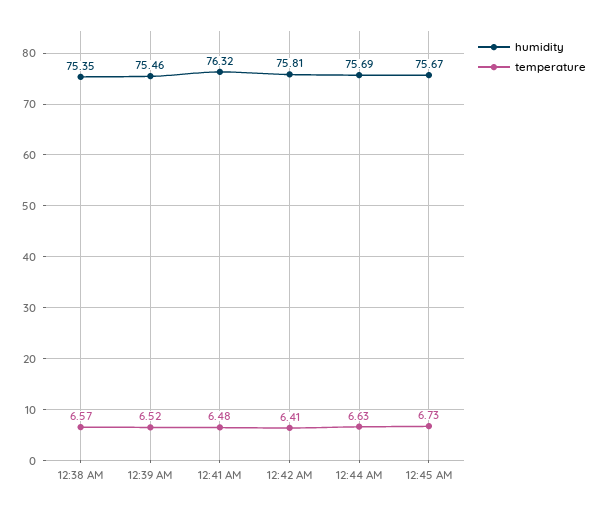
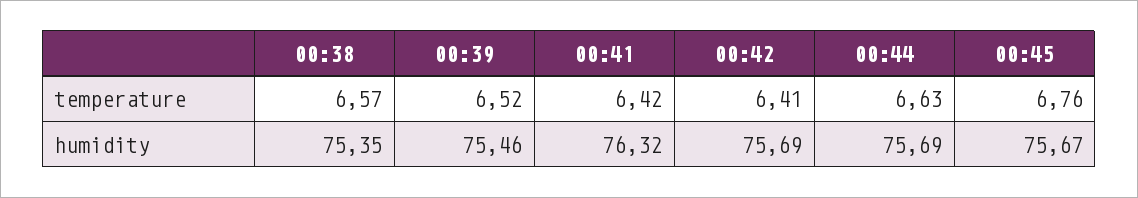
  {
    "humidity": {
      "12:38 AM": 75.35,
      "12:39 AM": 75.46,
      "12:41 AM": 76.32,
-     "12:42 AM": 75.81,
+     "12:42 AM": 75.69,
      "12:44 AM": 75.69,
      "12:45 AM": 75.67
    },
    "temperature": {
      "12:38 AM": 6.57,
      "12:39 AM": 6.52,
-     "12:41 AM": 6.48,
+     "12:41 AM": 6.42,
      "12:42 AM": 6.41,
      "12:44 AM": 6.63,
-     "12:45 AM": 6.73
+     "12:45 AM": 6.76
    }
  }

